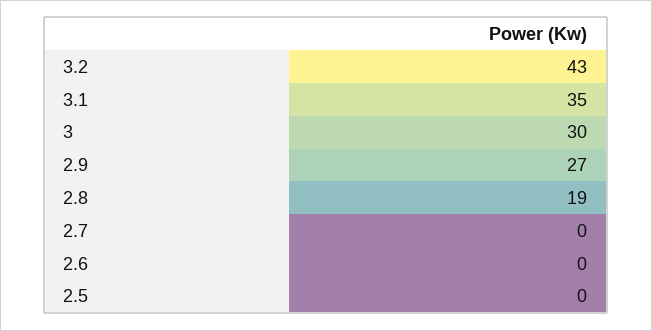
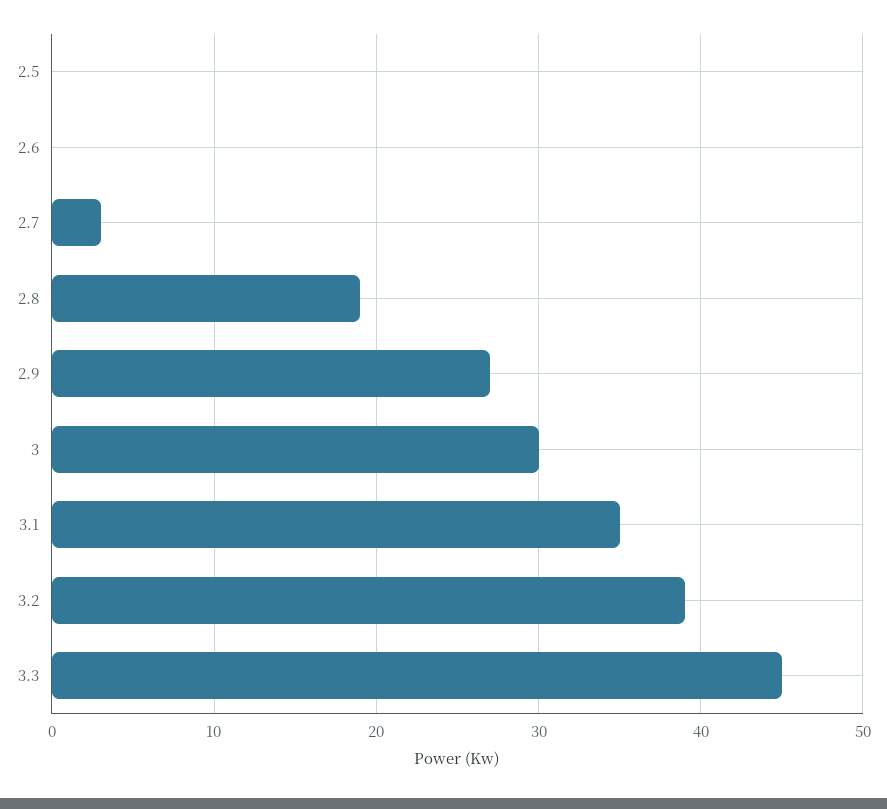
  {
-   "3.2": 43,
+   "3.2": 39,
    "3.1": 35,
    "3": 30,
    "2.9": 27,
    "2.8": 19,
-   "2.7": 0,
+   "2.7": 3,
    "2.6": 0,
-   "2.5": 0
+   "2.5": 0,
+   "3.3": 45
  }

